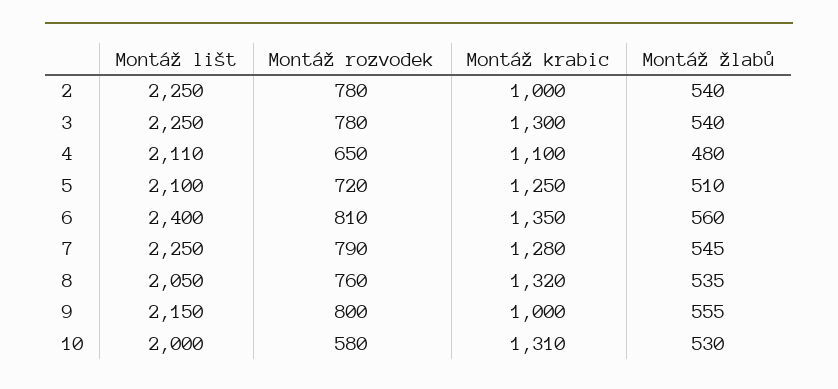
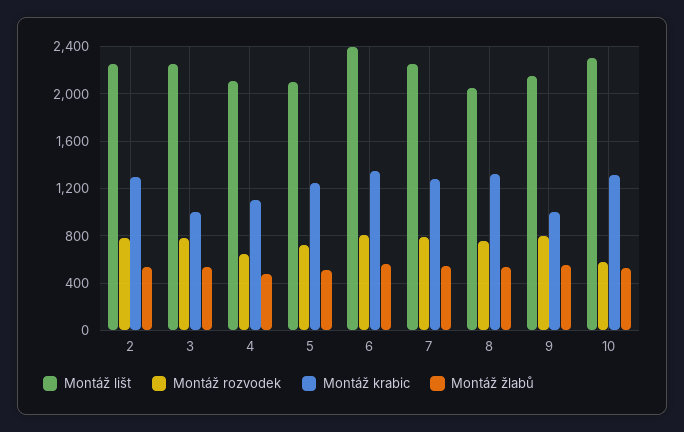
  {
    "Montáž lišt": {
      "2": 2250,
      "3": 2250,
      "4": 2110,
      "5": 2100,
      "6": 2400,
      "7": 2250,
      "8": 2050,
      "9": 2150,
-     "10": 2000
+     "10": 2300
    },
    "Montáž rozvodek": {
      "2": 780,
      "3": 780,
      "4": 650,
      "5": 720,
      "6": 810,
      "7": 790,
      "8": 760,
      "9": 800,
      "10": 580
    },
    "Montáž krabic": {
-     "2": 1000,
+     "2": 1300,
-     "3": 1300,
+     "3": 1000,
      "4": 1100,
      "5": 1250,
      "6": 1350,
      "7": 1280,
      "8": 1320,
      "9": 1000,
      "10": 1310
    },
    "Montáž žlabů": {
      "2": 540,
      "3": 540,
      "4": 480,
      "5": 510,
      "6": 560,
      "7": 545,
      "8": 535,
      "9": 555,
      "10": 530
    }
  }

